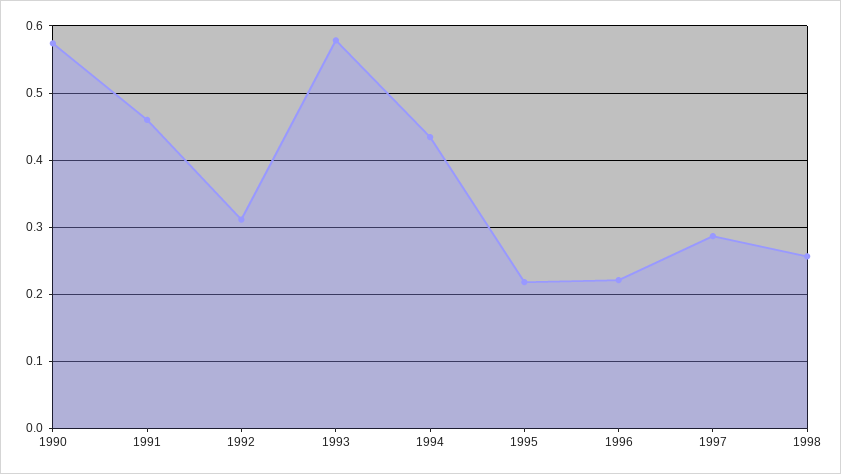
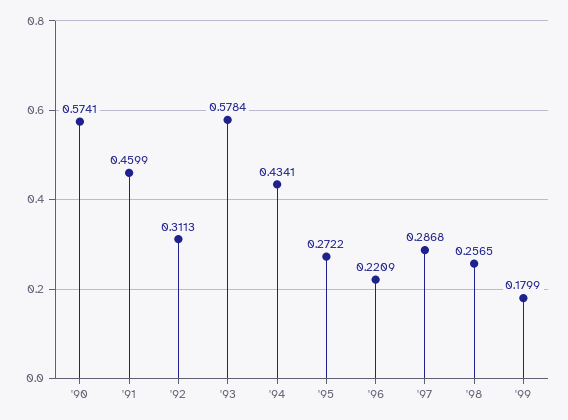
  {
    "1990": 0.5741,
    "1991": 0.4599,
    "1992": 0.3113,
    "1993": 0.5784,
    "1994": 0.4341,
-   "1995": 0.22,
+   "1995": 0.2722,
    "1996": 0.2209,
    "1997": 0.2868,
-   "1998": 0.2565
+   "1998": 0.2565,
+   "'99": 0.1799
  }

